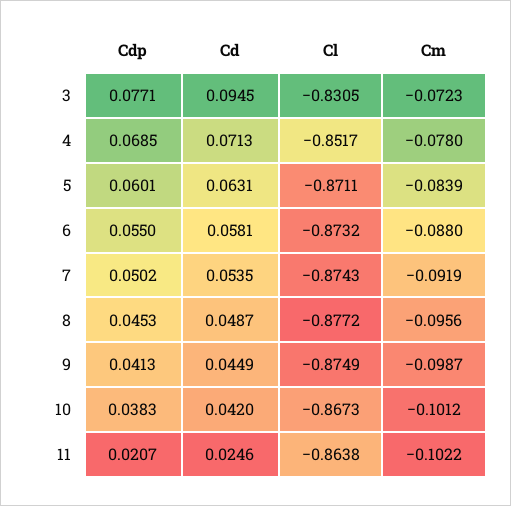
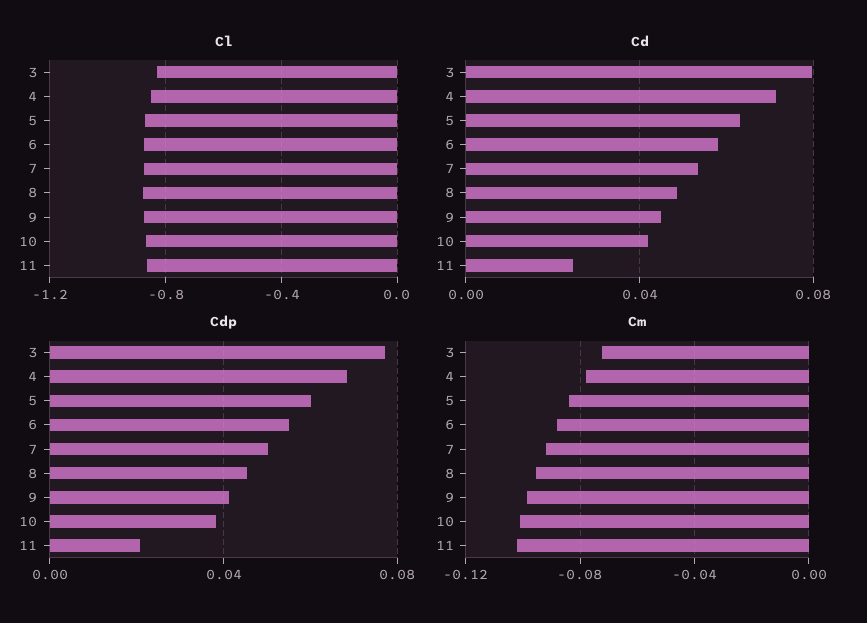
  {
    "Cdp": {
      "3": 0.0771,
      "4": 0.0685,
      "5": 0.0601,
      "6": 0.055,
      "7": 0.0502,
      "8": 0.0453,
      "9": 0.0413,
      "10": 0.0383,
      "11": 0.0207
    },
    "Cd": {
-     "3": 0.0945,
+     "3": 0.08,
      "4": 0.0713,
      "5": 0.0631,
      "6": 0.0581,
      "7": 0.0535,
      "8": 0.0487,
      "9": 0.0449,
      "10": 0.042,
      "11": 0.0246
    },
    "Cl": {
      "3": -0.8305,
      "4": -0.8517,
      "5": -0.8711,
      "6": -0.8732,
      "7": -0.8743,
      "8": -0.8772,
      "9": -0.8749,
      "10": -0.8673,
      "11": -0.8638
    },
    "Cm": {
      "3": -0.0723,
      "4": -0.078,
      "5": -0.0839,
      "6": -0.088,
      "7": -0.0919,
      "8": -0.0956,
      "9": -0.0987,
      "10": -0.1012,
      "11": -0.1022
    }
  }

